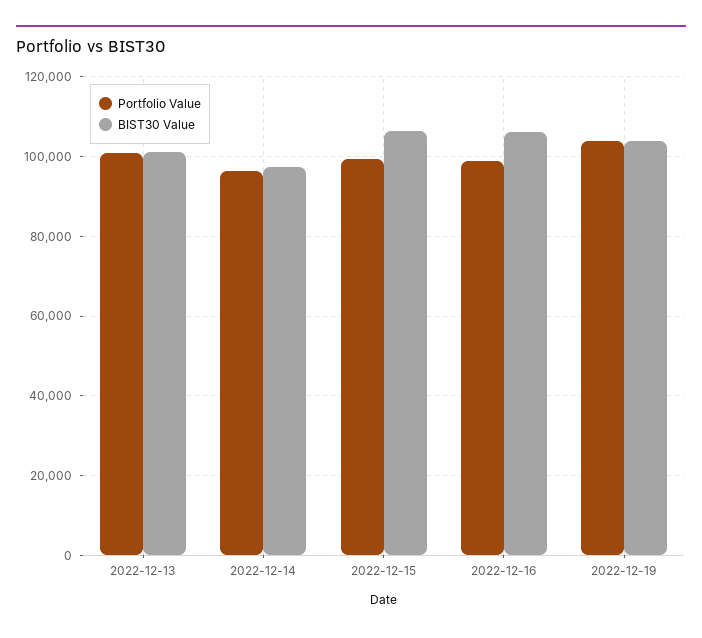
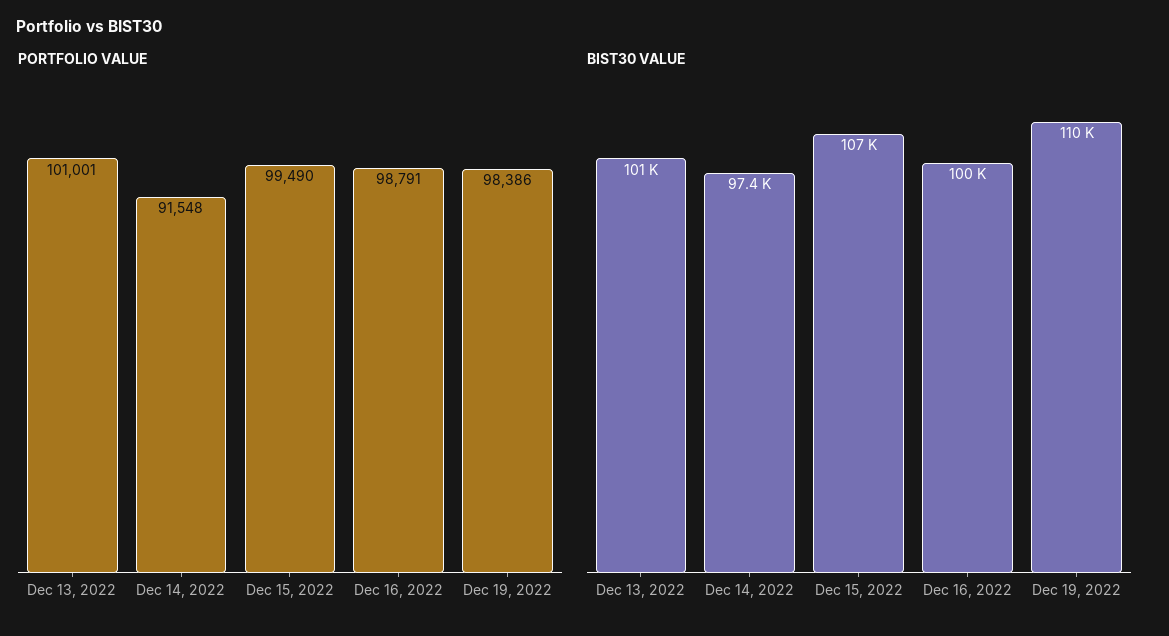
  {
    "Portfolio Value": {
      "2022-12-13": 101001,
-     "2022-12-14": 96000,
+     "2022-12-14": 91548,
      "2022-12-15": 99490,
      "2022-12-16": 98791,
-     "2022-12-19": 104000
+     "2022-12-19": 98386
    },
    "BIST30 Value": {
      "2022-12-13": 101000,
      "2022-12-14": 97400,
      "2022-12-15": 107000,
-     "2022-12-16": 106000,
+     "2022-12-16": 100000,
-     "2022-12-19": 104000
+     "2022-12-19": 110000
    }
  }

